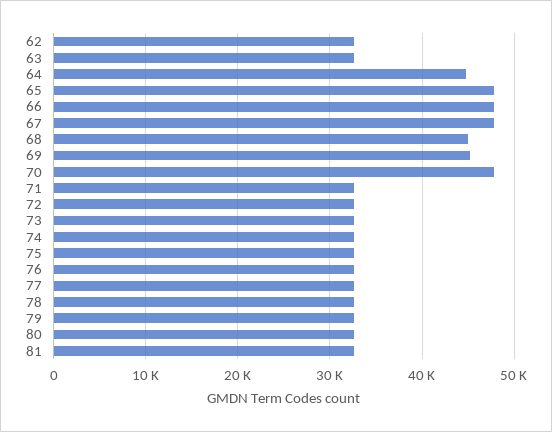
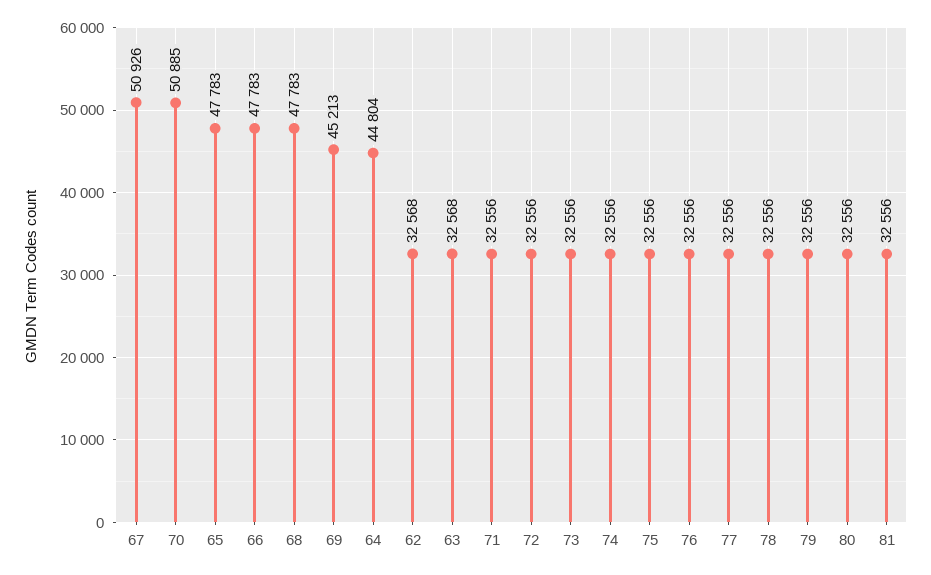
  {
    "62": 32568,
    "63": 32568,
    "64": 44804,
    "65": 47783,
    "66": 47783,
-   "67": 48000,
+   "67": 50926,
-   "68": 45000,
+   "68": 47783,
    "69": 45213,
-   "70": 48000,
+   "70": 50885,
    "71": 32556,
    "72": 32556,
    "73": 32556,
    "74": 32556,
    "75": 32556,
    "76": 32556,
    "77": 32556,
    "78": 32556,
    "79": 32556,
    "80": 32556,
    "81": 32556
  }

